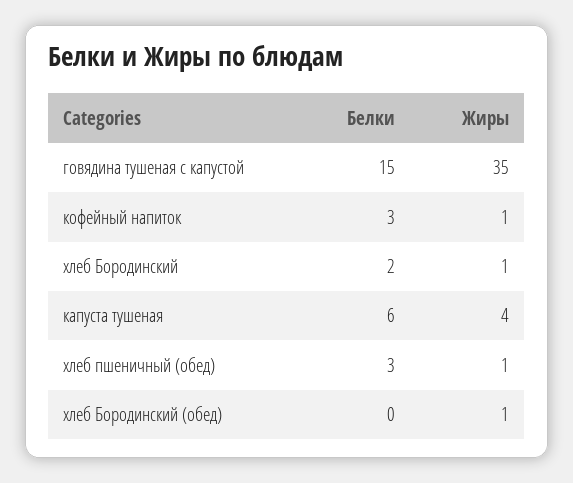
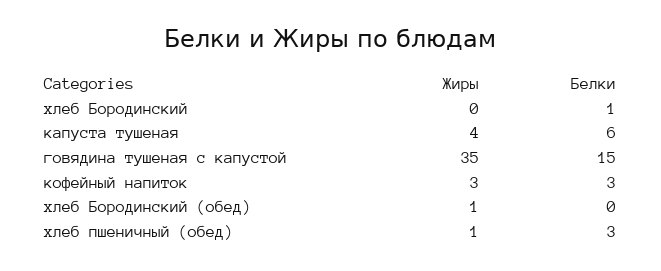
  {
    "Белки": {
      "говядина тушеная с капустой": 15,
      "кофейный напиток": 3,
-     "хлеб Бородинский": 2,
+     "хлеб Бородинский": 1,
      "капуста тушеная": 6,
      "хлеб пшеничный (обед)": 3,
      "хлеб Бородинский (обед)": 0
    },
    "Жиры": {
      "говядина тушеная с капустой": 35,
-     "кофейный напиток": 1,
+     "кофейный напиток": 3,
-     "хлеб Бородинский": 1,
+     "хлеб Бородинский": 0,
      "капуста тушеная": 4,
      "хлеб пшеничный (обед)": 1,
      "хлеб Бородинский (обед)": 1
    }
  }

